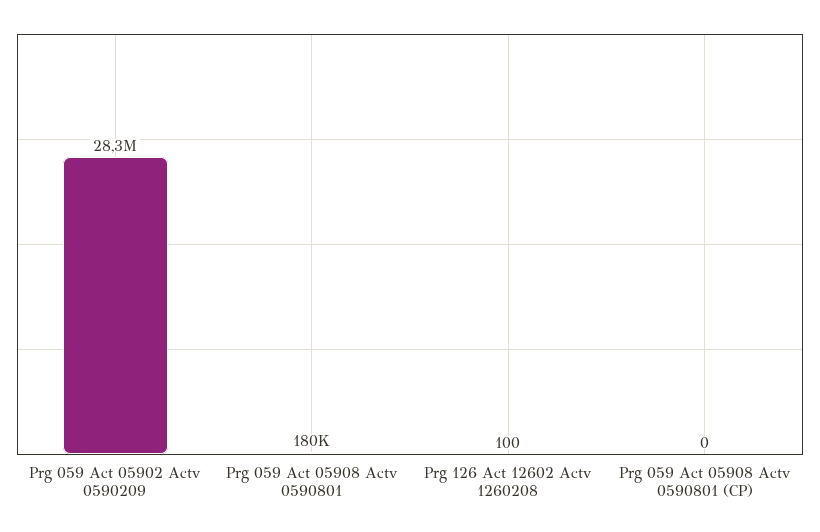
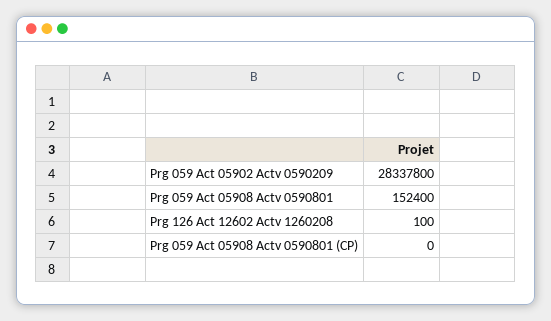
  {
    "Prg 059 Act 05902 Actv 0590209": 28337800,
-   "Prg 059 Act 05908 Actv 0590801": 180000,
+   "Prg 059 Act 05908 Actv 0590801": 152400,
    "Prg 126 Act 12602 Actv 1260208": 100,
    "Prg 059 Act 05908 Actv 0590801 (CP)": 0
  }

